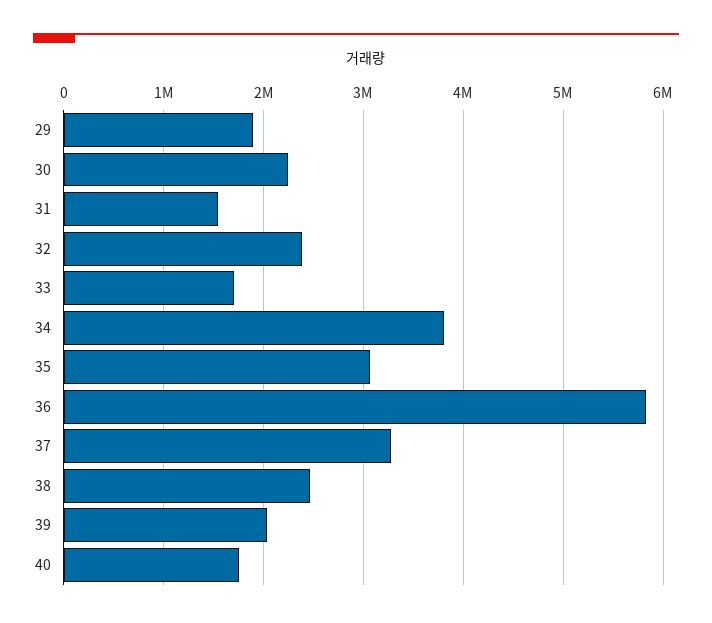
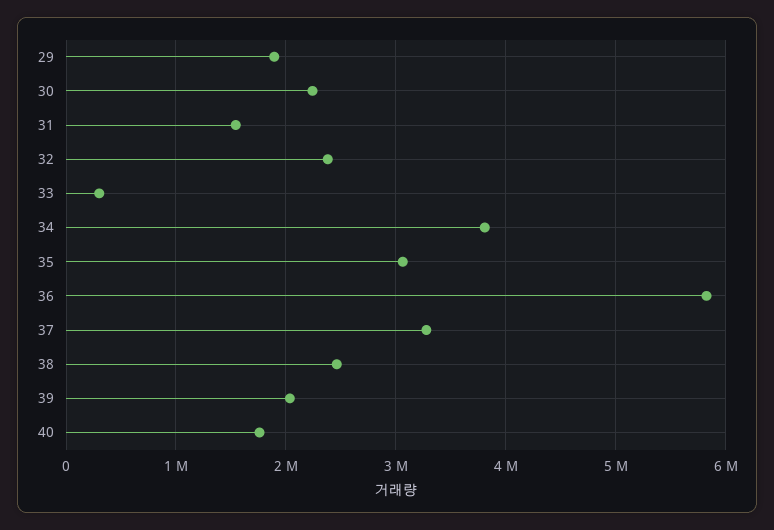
  {
    "29": 1900000,
    "30": 2200000,
    "31": 1500000,
    "32": 2400000,
-   "33": 1700000,
+   "33": 300000,
    "34": 3800000,
    "35": 3100000,
    "36": 5800000,
    "37": 3300000,
    "38": 2500000,
    "39": 2000000,
    "40": 1800000
  }

